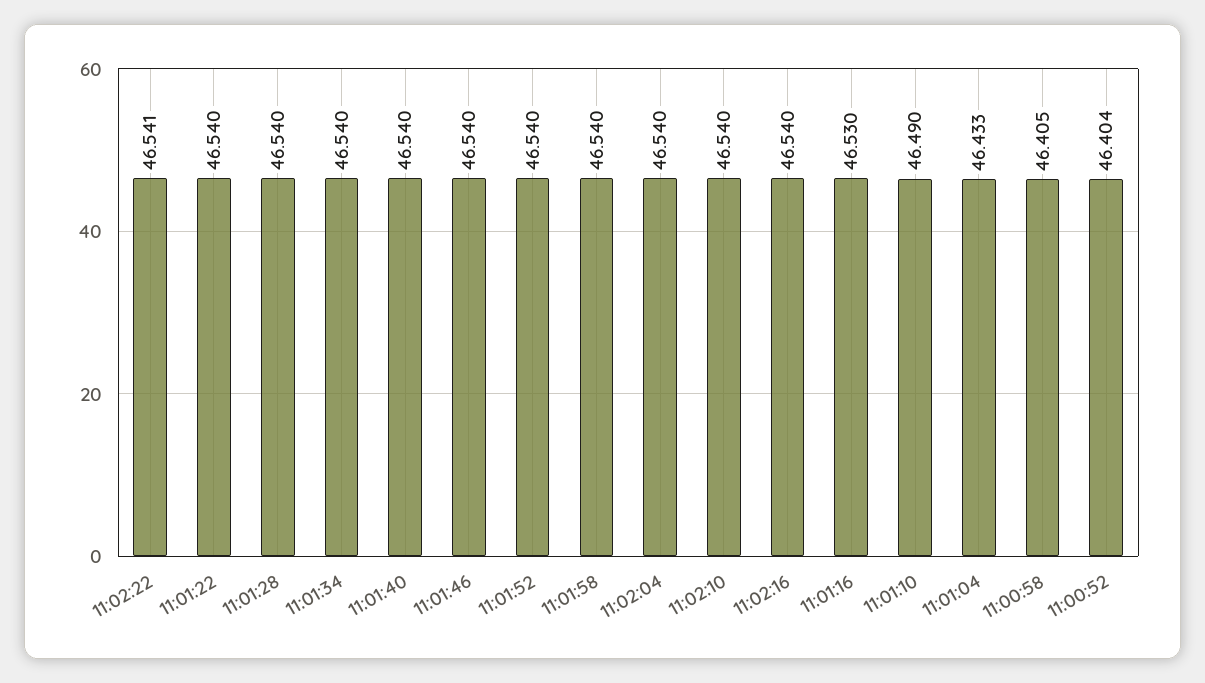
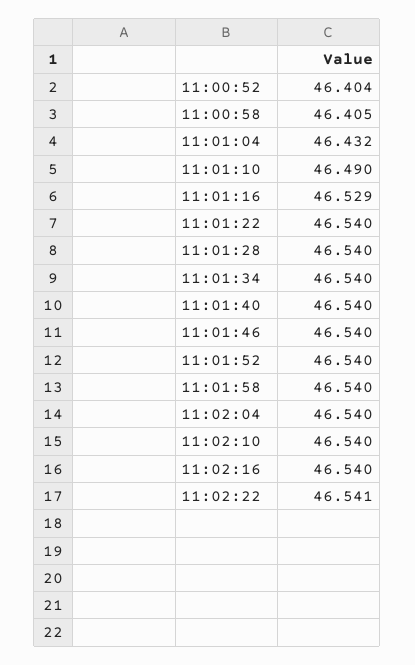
  {
    "11:02:22": 46.541,
    "11:01:22": 46.54,
    "11:01:28": 46.54,
    "11:01:34": 46.54,
    "11:01:40": 46.54,
    "11:01:46": 46.54,
    "11:01:52": 46.54,
    "11:01:58": 46.54,
    "11:02:04": 46.54,
    "11:02:10": 46.54,
    "11:02:16": 46.54,
-   "11:01:16": 46.53,
+   "11:01:16": 46.529,
    "11:01:10": 46.49,
-   "11:01:04": 46.433,
+   "11:01:04": 46.432,
    "11:00:58": 46.405,
    "11:00:52": 46.404
  }

